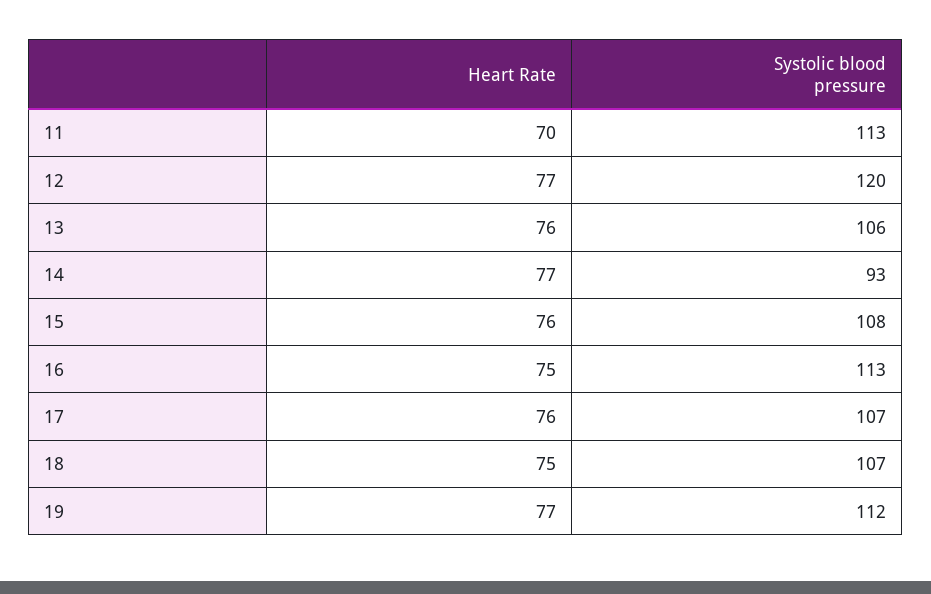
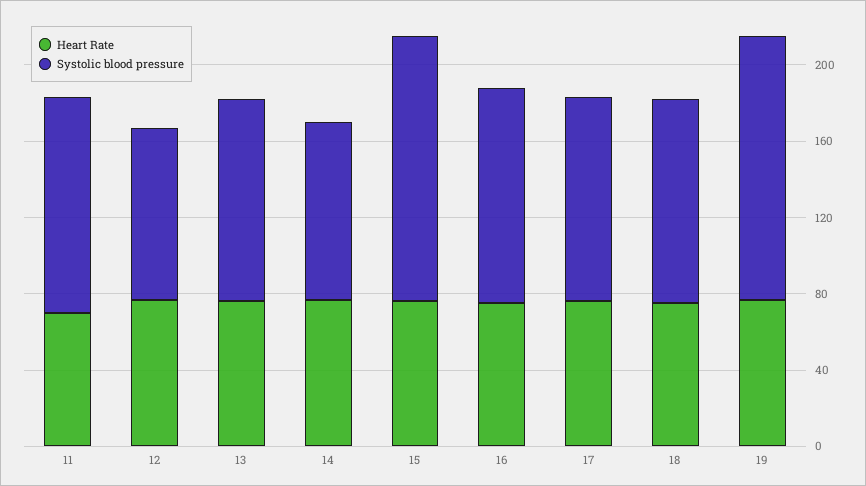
  {
    "Heart Rate": {
      "11": 70,
      "12": 77,
      "13": 76,
      "14": 77,
      "15": 76,
      "16": 75,
      "17": 76,
      "18": 75,
      "19": 77
    },
    "Systolic blood pressure": {
      "11": 113,
-     "12": 120,
+     "12": 90,
      "13": 106,
      "14": 93,
-     "15": 108,
+     "15": 140,
      "16": 113,
      "17": 107,
      "18": 107,
-     "19": 112
+     "19": 140
    }
  }

